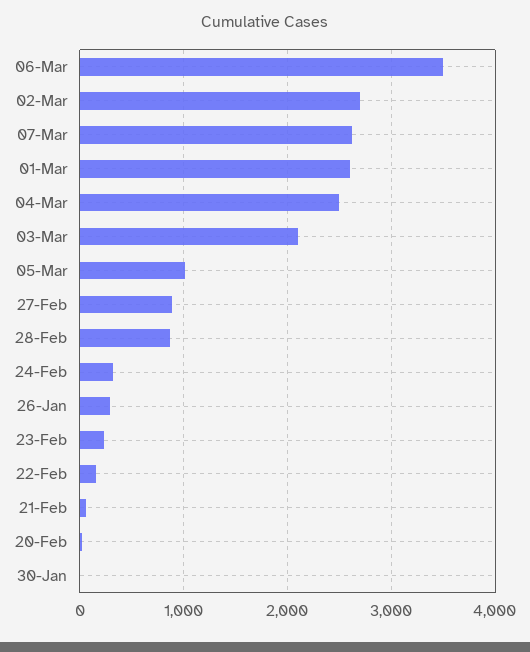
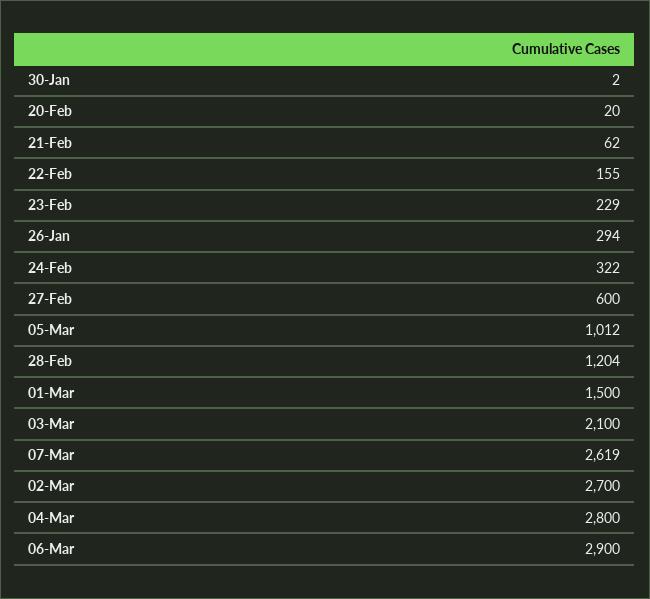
  {
-   "06-Mar": 3500,
+   "06-Mar": 2900,
    "02-Mar": 2700,
    "07-Mar": 2619,
-   "01-Mar": 2600,
+   "01-Mar": 1500,
-   "04-Mar": 2500,
+   "04-Mar": 2800,
    "03-Mar": 2100,
    "05-Mar": 1012,
-   "27-Feb": 900,
+   "27-Feb": 600,
-   "28-Feb": 900,
+   "28-Feb": 1204,
    "24-Feb": 322,
    "26-Jan": 294,
    "23-Feb": 229,
    "22-Feb": 155,
    "21-Feb": 62,
    "20-Feb": 20,
    "30-Jan": 2
  }

